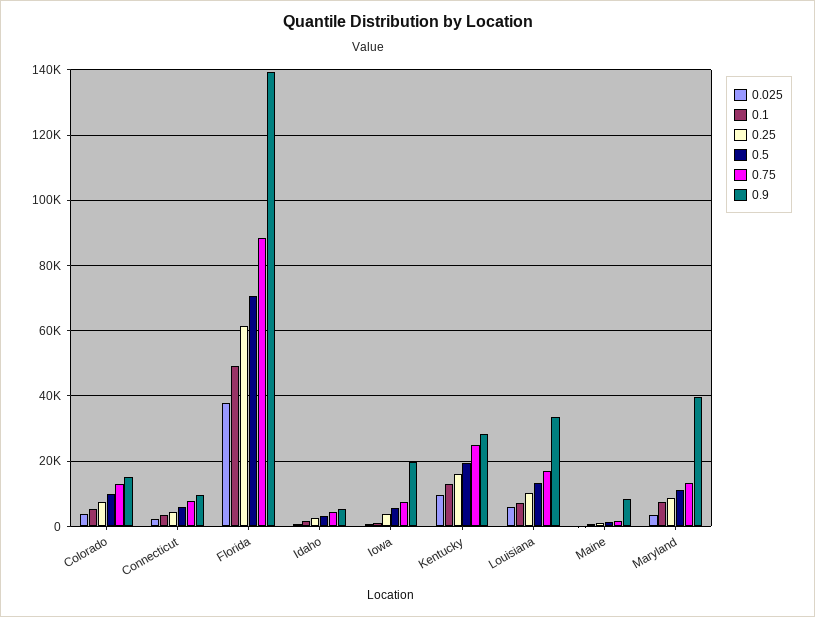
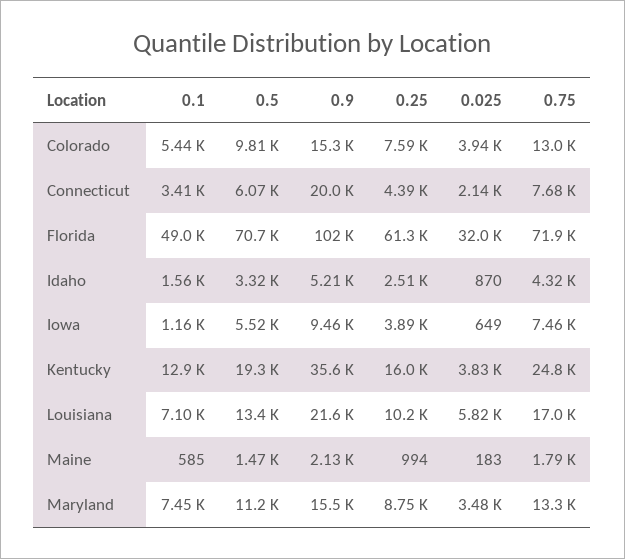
  {
    "0.025": {
      "Colorado": 3940,
      "Connecticut": 2140,
-     "Florida": 38000,
+     "Florida": 32000,
      "Idaho": 870,
      "Iowa": 649,
-     "Kentucky": 10000,
+     "Kentucky": 3830,
      "Louisiana": 5820,
      "Maine": 183,
      "Maryland": 3480
    },
    "0.1": {
      "Colorado": 5440,
      "Connecticut": 3410,
      "Florida": 49000,
      "Idaho": 1560,
      "Iowa": 1160,
      "Kentucky": 12900,
      "Louisiana": 7100,
      "Maine": 585,
      "Maryland": 7450
    },
    "0.25": {
      "Colorado": 7590,
      "Connecticut": 4390,
      "Florida": 61300,
      "Idaho": 2510,
      "Iowa": 3890,
      "Kentucky": 16000,
      "Louisiana": 10200,
      "Maine": 994,
      "Maryland": 8750
    },
    "0.5": {
      "Colorado": 9810,
      "Connecticut": 6070,
      "Florida": 70700,
      "Idaho": 3320,
      "Iowa": 5520,
      "Kentucky": 19300,
      "Louisiana": 13400,
      "Maine": 1470,
      "Maryland": 11200
    },
    "0.75": {
      "Colorado": 13000,
      "Connecticut": 7680,
-     "Florida": 88000,
+     "Florida": 71900,
      "Idaho": 4320,
      "Iowa": 7460,
      "Kentucky": 24800,
      "Louisiana": 17000,
      "Maine": 1790,
      "Maryland": 13300
    },
    "0.9": {
      "Colorado": 15300,
-     "Connecticut": 10000,
+     "Connecticut": 20000,
-     "Florida": 140000,
+     "Florida": 102000,
      "Idaho": 5210,
-     "Iowa": 20000,
+     "Iowa": 9460,
-     "Kentucky": 28000,
+     "Kentucky": 35600,
-     "Louisiana": 34000,
+     "Louisiana": 21600,
-     "Maine": 8000,
+     "Maine": 2130,
-     "Maryland": 40000
+     "Maryland": 15500
    }
  }

